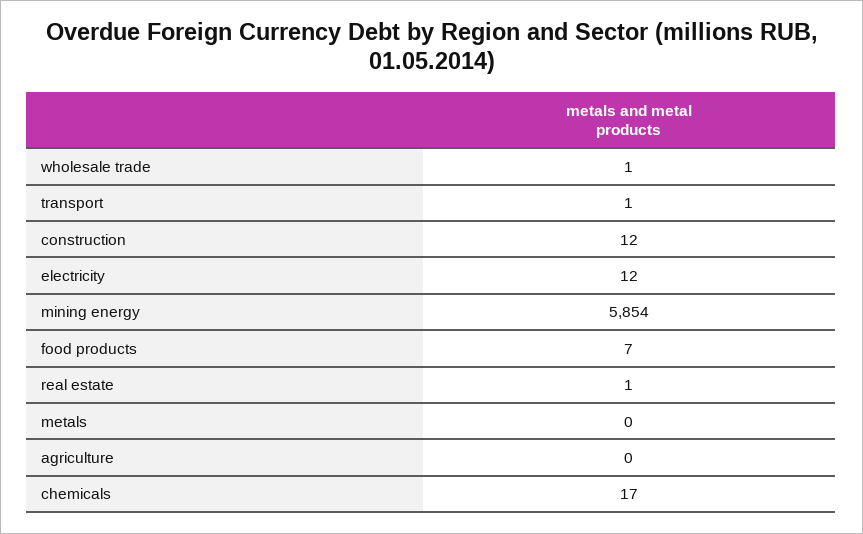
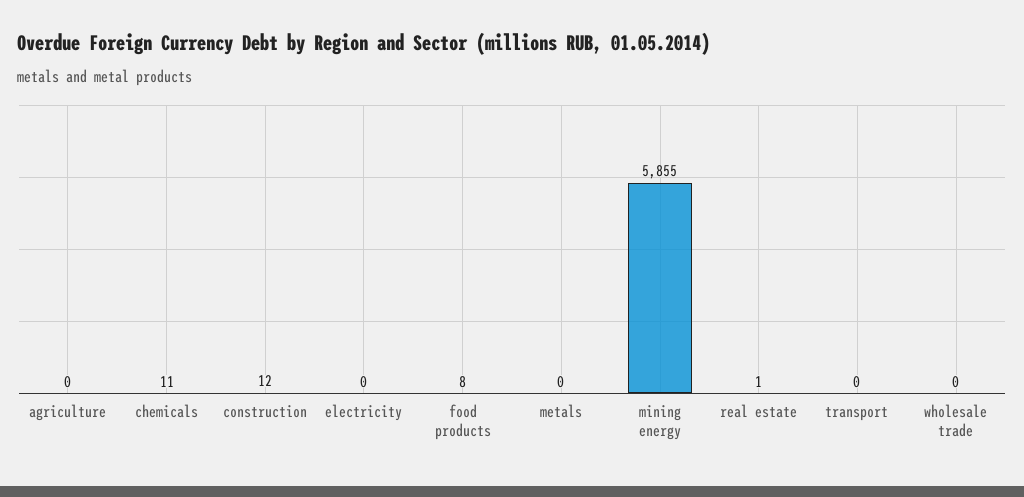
  {
-   "wholesale trade": 1,
+   "wholesale trade": 0,
-   "transport": 1,
+   "transport": 0,
    "construction": 12,
-   "electricity": 12,
+   "electricity": 0,
-   "mining energy": 5854,
+   "mining energy": 5855,
-   "food products": 7,
+   "food products": 8,
    "real estate": 1,
    "metals": 0,
    "agriculture": 0,
-   "chemicals": 17
+   "chemicals": 11
  }

